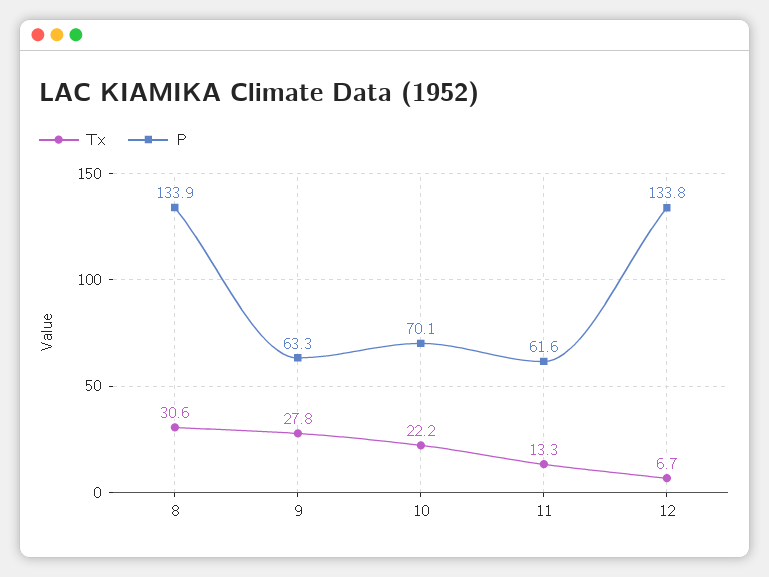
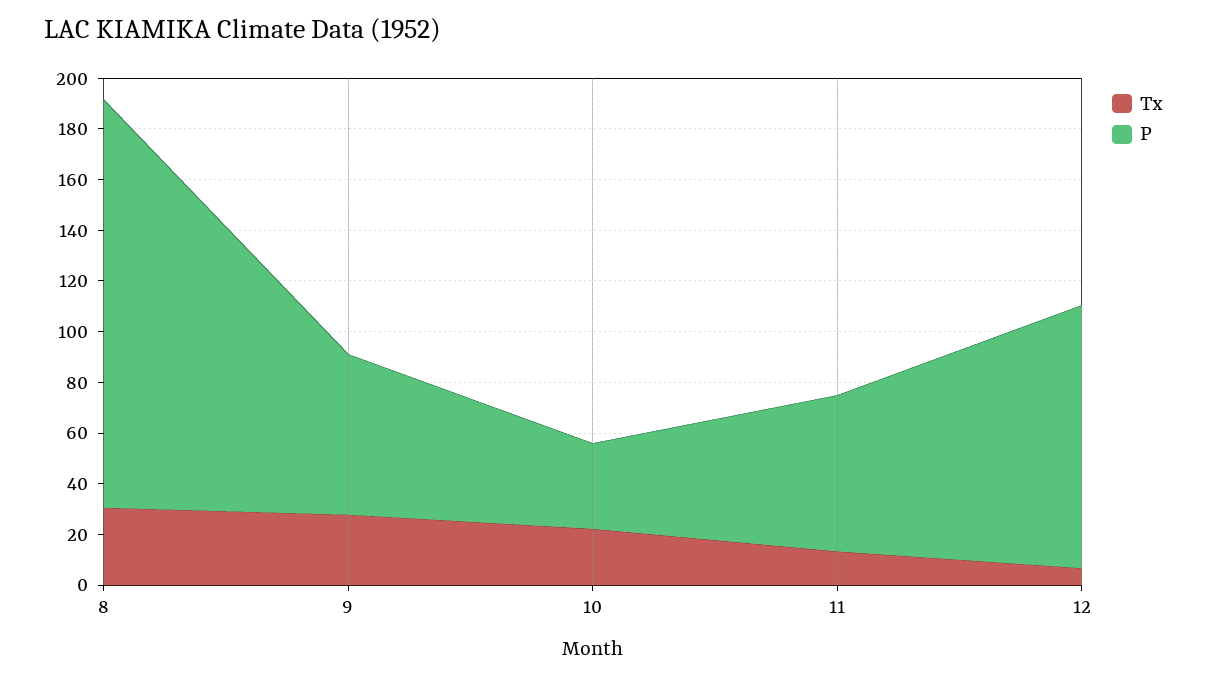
  {
    "Tx": {
      "8": 30.6,
      "9": 27.8,
      "10": 22.2,
      "11": 13.3,
      "12": 6.7
    },
    "P": {
-     "8": 133.9,
+     "8": 160,
      "9": 63.3,
-     "10": 70.1,
+     "10": 35,
      "11": 61.6,
-     "12": 133.8
+     "12": 105
    }
  }

